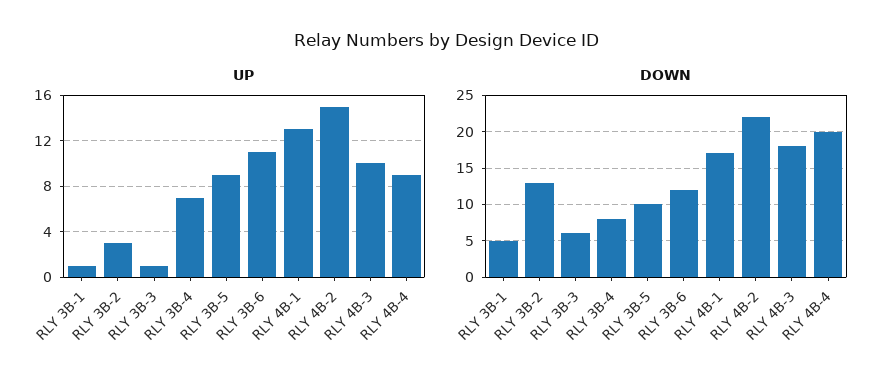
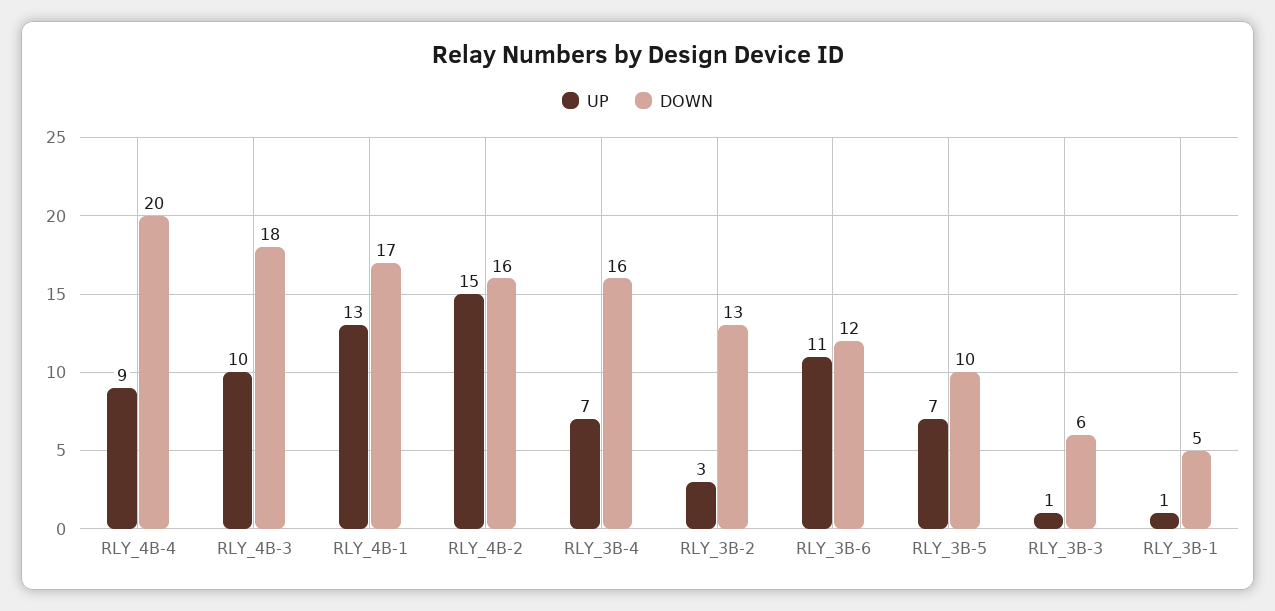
  {
    "UP": {
      "RLY 3B-1": 1,
      "RLY 3B-2": 3,
      "RLY 3B-3": 1,
      "RLY 3B-4": 7,
-     "RLY 3B-5": 9,
+     "RLY 3B-5": 7,
      "RLY 3B-6": 11,
      "RLY 4B-1": 13,
      "RLY 4B-2": 15,
      "RLY 4B-3": 10,
      "RLY 4B-4": 9
    },
    "DOWN": {
      "RLY 3B-1": 5,
      "RLY 3B-2": 13,
      "RLY 3B-3": 6,
-     "RLY 3B-4": 8,
+     "RLY 3B-4": 16,
      "RLY 3B-5": 10,
      "RLY 3B-6": 12,
      "RLY 4B-1": 17,
-     "RLY 4B-2": 22,
+     "RLY 4B-2": 16,
      "RLY 4B-3": 18,
      "RLY 4B-4": 20
    }
  }

